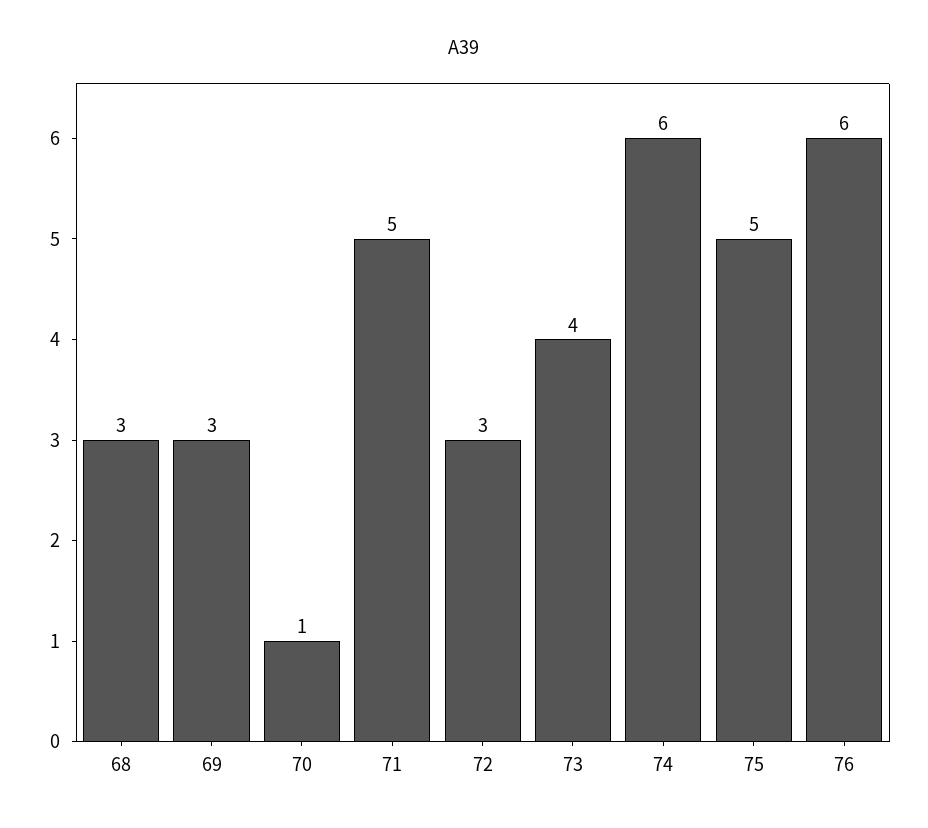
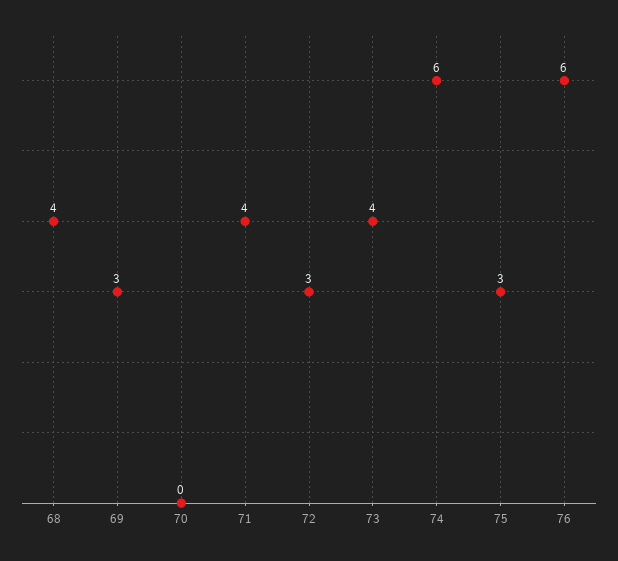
  {
-   "68": 3,
+   "68": 4,
    "69": 3,
-   "70": 1,
+   "70": 0,
-   "71": 5,
+   "71": 4,
    "72": 3,
    "73": 4,
    "74": 6,
-   "75": 5,
+   "75": 3,
    "76": 6
  }

